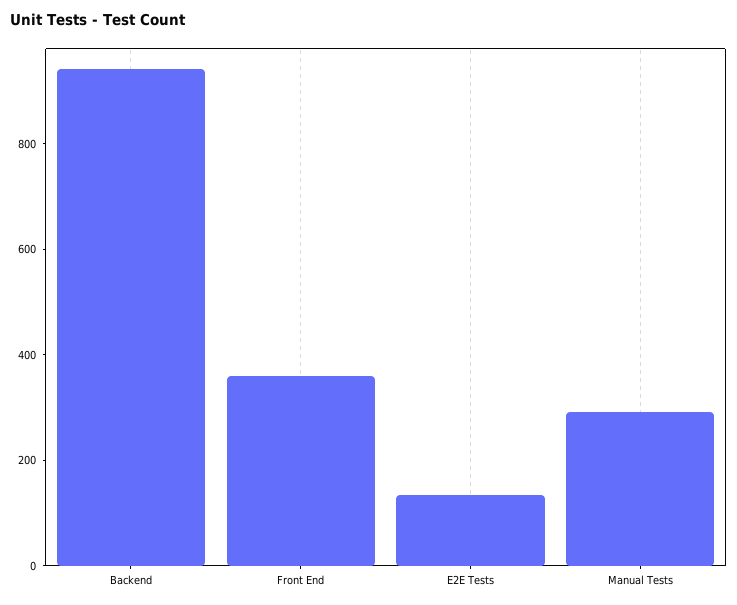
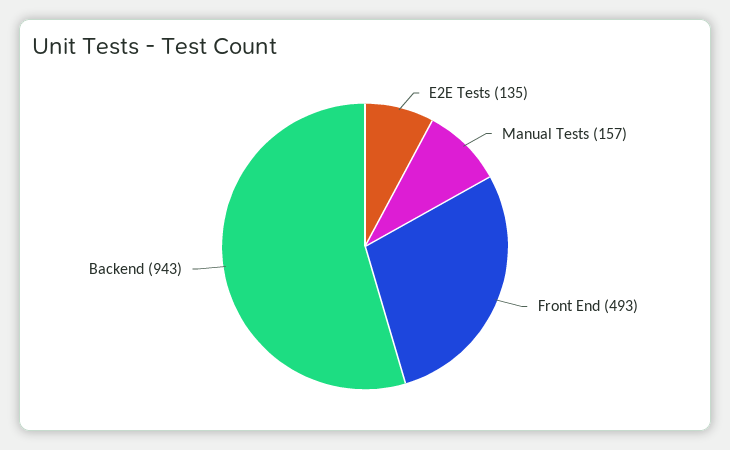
  {
    "Backend": 943,
-   "Front End": 350,
+   "Front End": 493,
    "E2E Tests": 135,
-   "Manual Tests": 300
+   "Manual Tests": 157
  }

